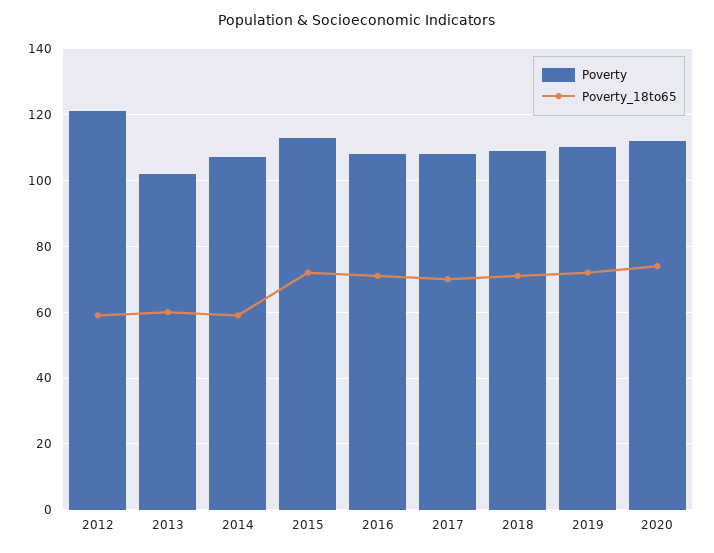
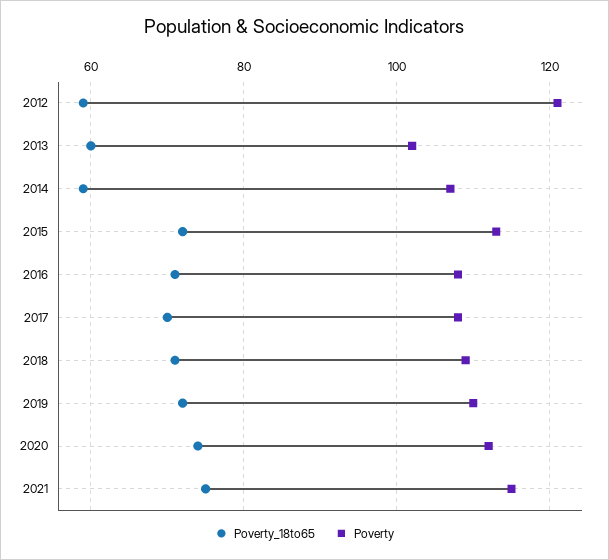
  {
    "Poverty": {
      "2012": 120,
      "2013": 100,
      "2014": 105,
      "2015": 115,
      "2016": 110,
      "2017": 110,
      "2018": 110,
      "2019": 110,
-     "2020": 110
+     "2020": 110,
+     "2021": 115
    },
    "Poverty_18to65": {
      "2012": 60,
      "2013": 60,
      "2014": 60,
      "2015": 70,
      "2016": 70,
      "2017": 70,
      "2018": 70,
      "2019": 70,
-     "2020": 75
+     "2020": 75,
+     "2021": 75
    }
  }

